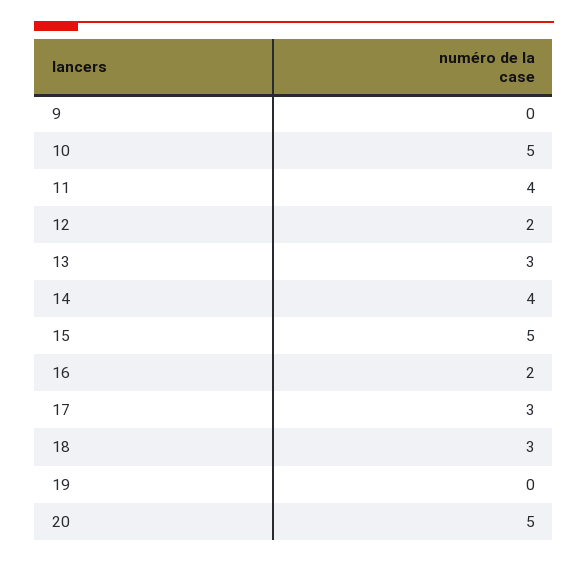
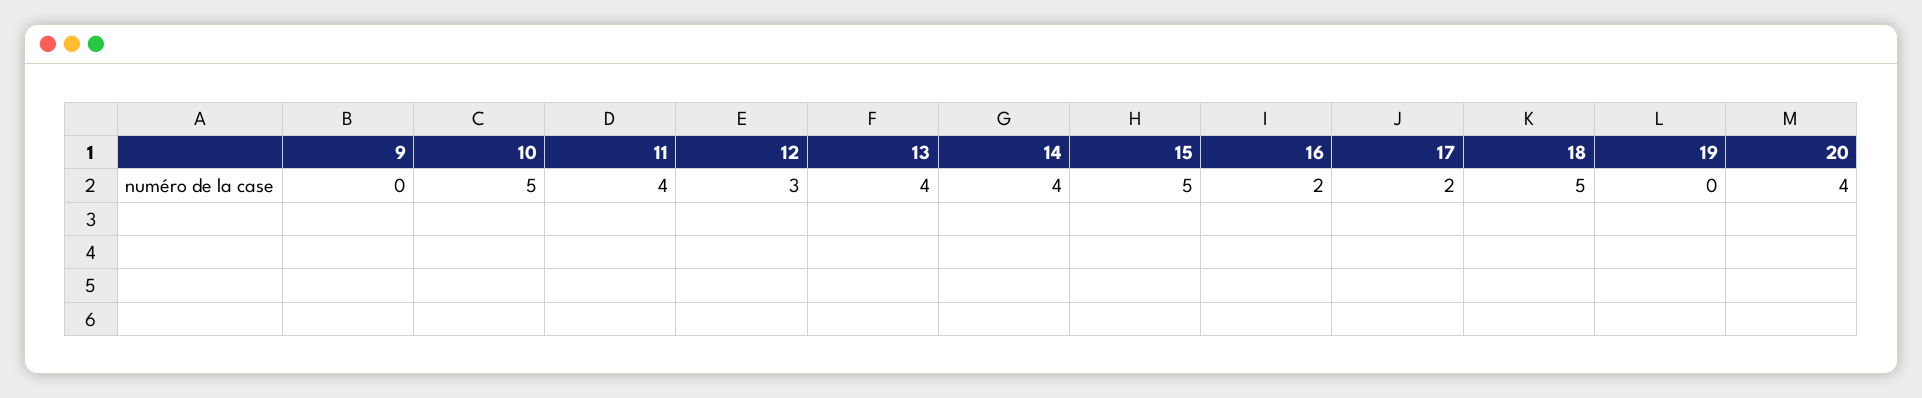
  {
    "9": 0,
    "10": 5,
    "11": 4,
-   "12": 2,
+   "12": 3,
-   "13": 3,
+   "13": 4,
    "14": 4,
    "15": 5,
    "16": 2,
-   "17": 3,
+   "17": 2,
-   "18": 3,
+   "18": 5,
    "19": 0,
-   "20": 5
+   "20": 4
  }

